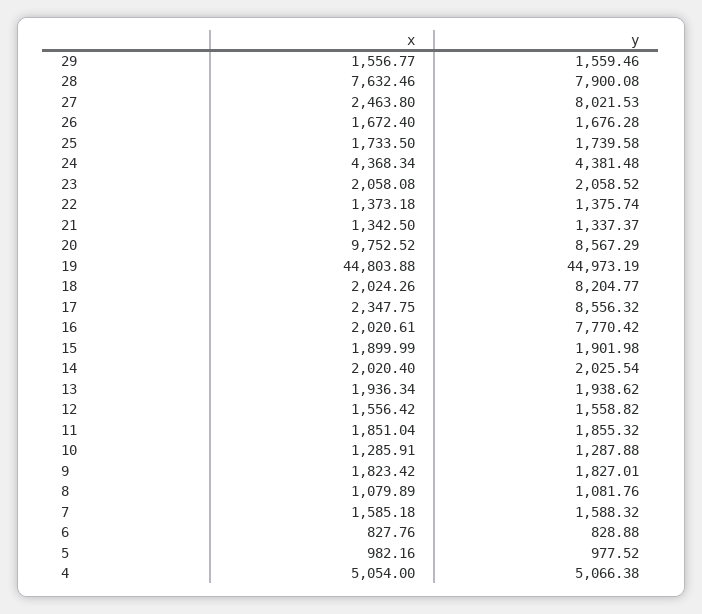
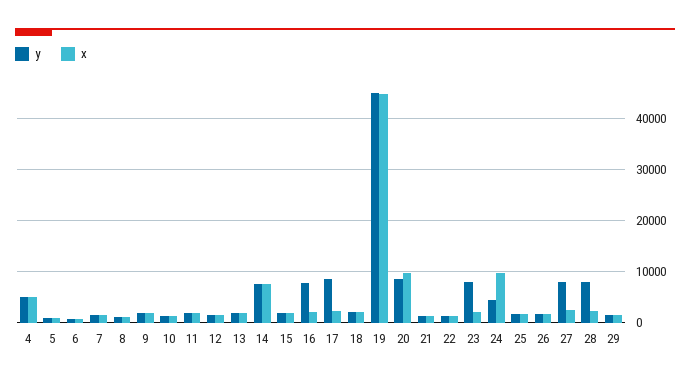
  {
    "x": {
      "29": 1556.77,
-     "28": 7632.46,
+     "28": 2000,
      "27": 2463.8,
      "26": 1672.4,
      "25": 1733.5,
-     "24": 4368.34,
+     "24": 10000,
      "23": 2058.08,
      "22": 1373.18,
      "21": 1342.5,
      "20": 9752.52,
      "19": 44803.88,
      "18": 2024.26,
      "17": 2347.75,
      "16": 2020.61,
      "15": 1899.99,
-     "14": 2020.4,
+     "14": 8000,
      "13": 1936.34,
      "12": 1556.42,
      "11": 1851.04,
      "10": 1285.91,
      "9": 1823.42,
      "8": 1079.89,
      "7": 1585.18,
      "6": 827.76,
      "5": 982.16,
      "4": 5054
    },
    "y": {
      "29": 1559.46,
      "28": 7900.08,
      "27": 8021.53,
      "26": 1676.28,
      "25": 1739.58,
      "24": 4381.48,
-     "23": 2058.52,
+     "23": 8000,
      "22": 1375.74,
      "21": 1337.37,
      "20": 8567.29,
      "19": 44973.19,
-     "18": 8204.77,
+     "18": 2000,
      "17": 8556.32,
      "16": 7770.42,
      "15": 1901.98,
-     "14": 2025.54,
+     "14": 8000,
      "13": 1938.62,
      "12": 1558.82,
      "11": 1855.32,
      "10": 1287.88,
      "9": 1827.01,
      "8": 1081.76,
      "7": 1588.32,
      "6": 828.88,
      "5": 977.52,
      "4": 5066.38
    }
  }

